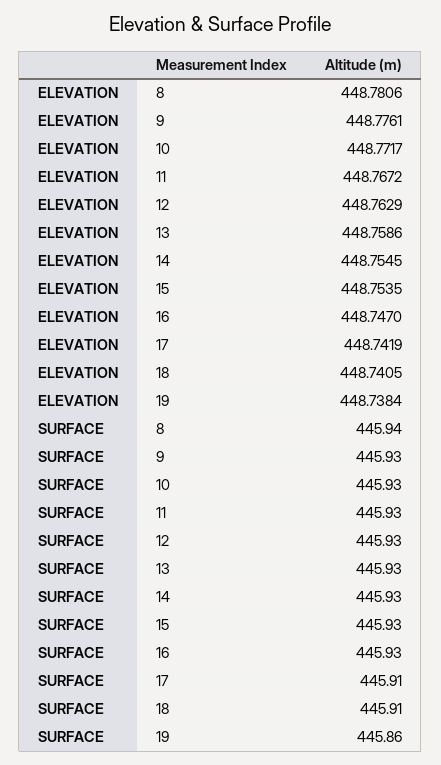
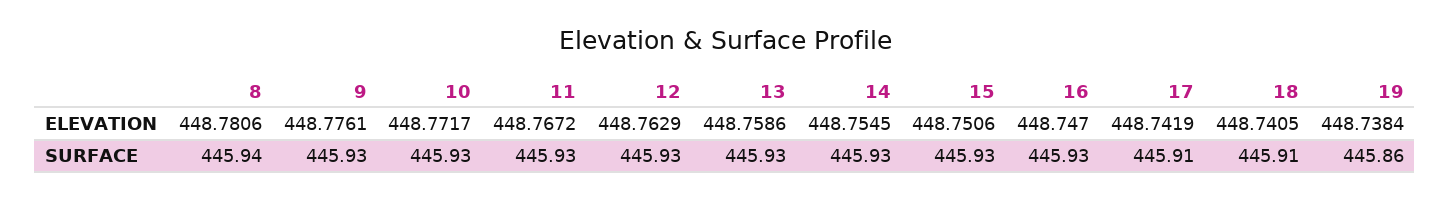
  {
    "ELEVATION": {
      "8": 448.7806,
      "9": 448.7761,
      "10": 448.7717,
      "11": 448.7672,
      "12": 448.7629,
      "13": 448.7586,
      "14": 448.7545,
-     "15": 448.7535,
+     "15": 448.7506,
      "16": 448.747,
      "17": 448.7419,
      "18": 448.7405,
      "19": 448.7384
    },
    "SURFACE": {
      "8": 445.94,
      "9": 445.93,
      "10": 445.93,
      "11": 445.93,
      "12": 445.93,
      "13": 445.93,
      "14": 445.93,
      "15": 445.93,
      "16": 445.93,
      "17": 445.91,
      "18": 445.91,
      "19": 445.86
    }
  }

